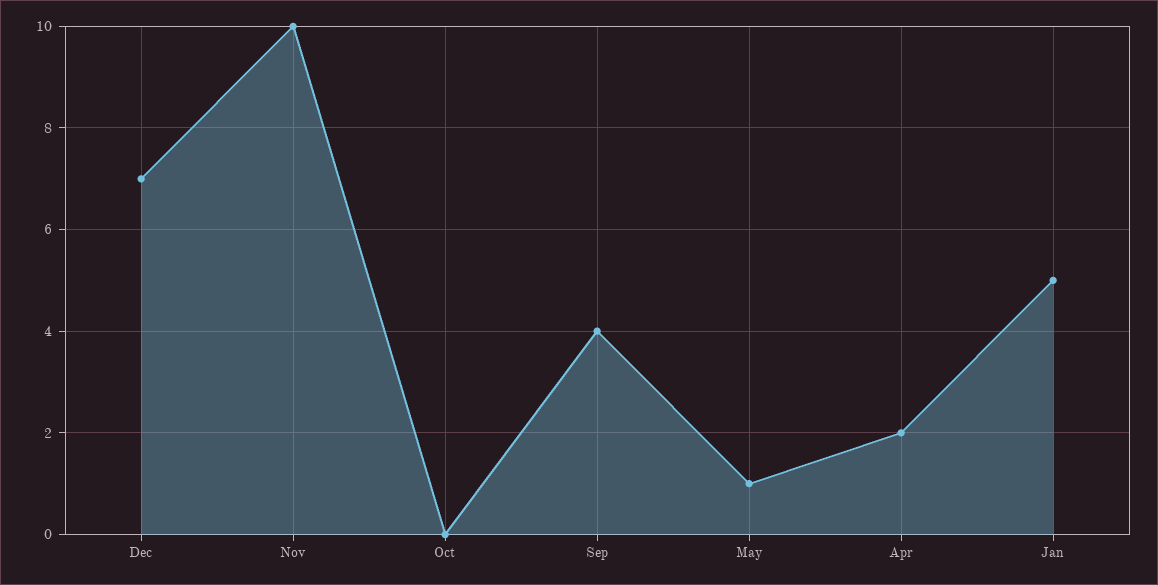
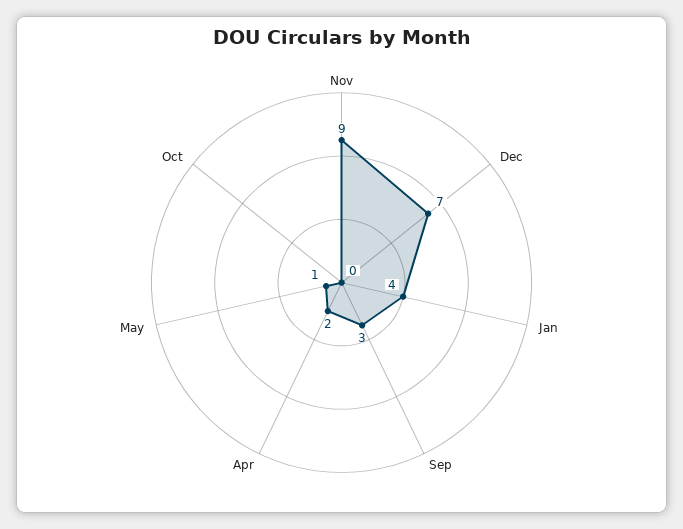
  {
    "Dec": 7,
-   "Nov": 10,
+   "Nov": 9,
    "Oct": 0,
-   "Sep": 4,
+   "Sep": 3,
    "May": 1,
    "Apr": 2,
-   "Jan": 5
+   "Jan": 4
  }

